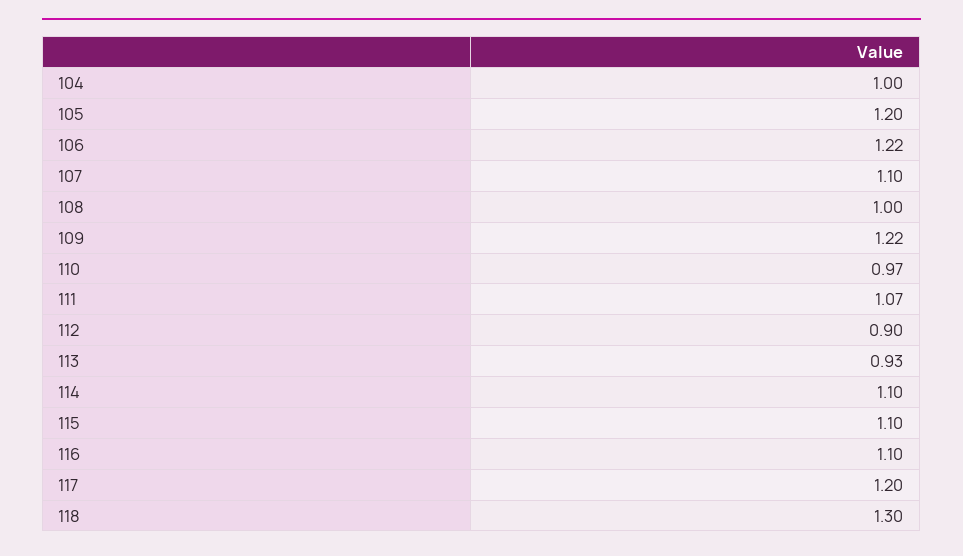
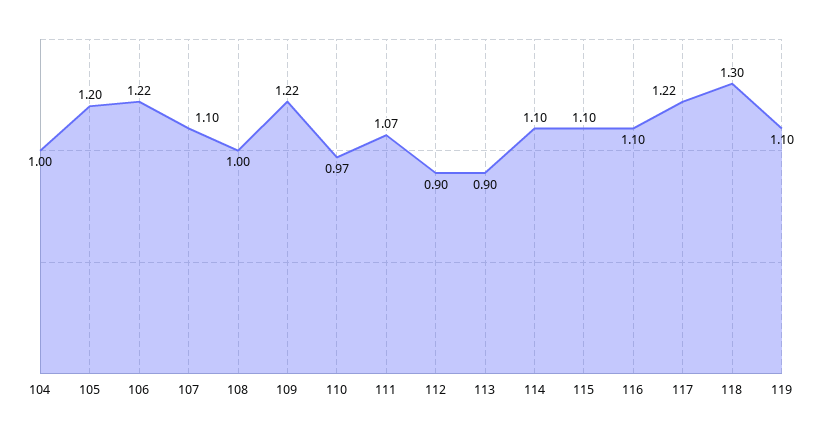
  {
    "104": 1,
    "105": 1.2,
    "106": 1.22,
    "107": 1.1,
    "108": 1,
    "109": 1.22,
    "110": 0.97,
    "111": 1.07,
    "112": 0.9,
-   "113": 0.93,
+   "113": 0.9,
    "114": 1.1,
    "115": 1.1,
    "116": 1.1,
-   "117": 1.2,
+   "117": 1.22,
-   "118": 1.3
+   "118": 1.3,
+   "119": 1.1
  }

